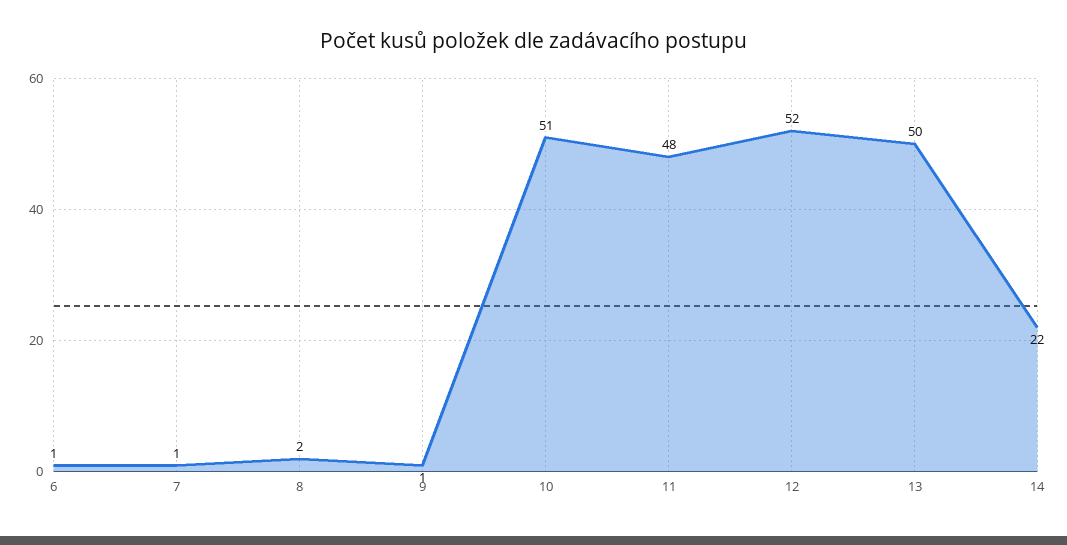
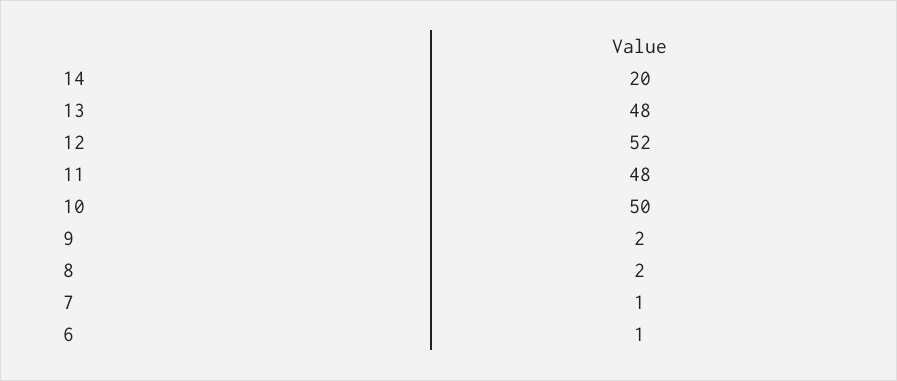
  {
    "6": 1,
    "7": 1,
    "8": 2,
-   "9": 1,
+   "9": 2,
-   "10": 51,
+   "10": 50,
    "11": 48,
    "12": 52,
-   "13": 50,
+   "13": 48,
-   "14": 22
+   "14": 20
  }

